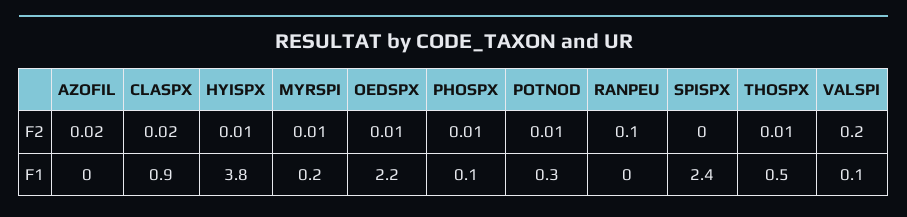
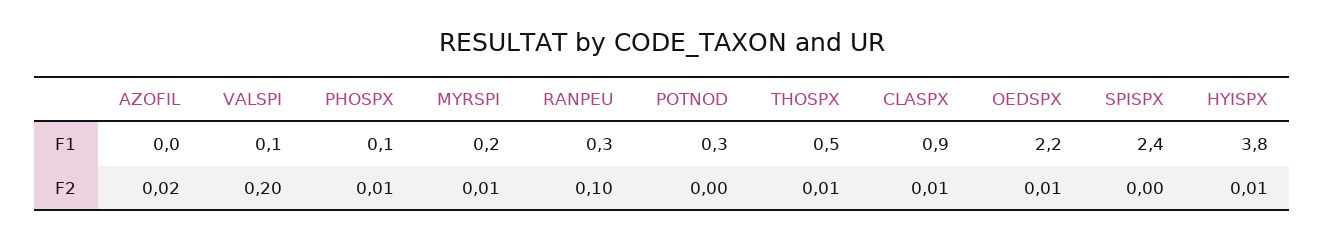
  {
    "AZOFIL": {
      "F2": 0.02,
      "F1": 0
    },
    "CLASPX": {
-     "F2": 0.02,
+     "F2": 0.01,
      "F1": 0.9
    },
    "HYISPX": {
      "F2": 0.01,
      "F1": 3.8
    },
    "MYRSPI": {
      "F2": 0.01,
      "F1": 0.2
    },
    "OEDSPX": {
      "F2": 0.01,
      "F1": 2.2
    },
    "PHOSPX": {
      "F2": 0.01,
      "F1": 0.1
    },
    "POTNOD": {
-     "F2": 0.01,
+     "F2": 0,
      "F1": 0.3
    },
    "RANPEU": {
      "F2": 0.1,
-     "F1": 0
+     "F1": 0.3
    },
    "SPISPX": {
      "F2": 0,
      "F1": 2.4
    },
    "THOSPX": {
      "F2": 0.01,
      "F1": 0.5
    },
    "VALSPI": {
      "F2": 0.2,
      "F1": 0.1
    }
  }

